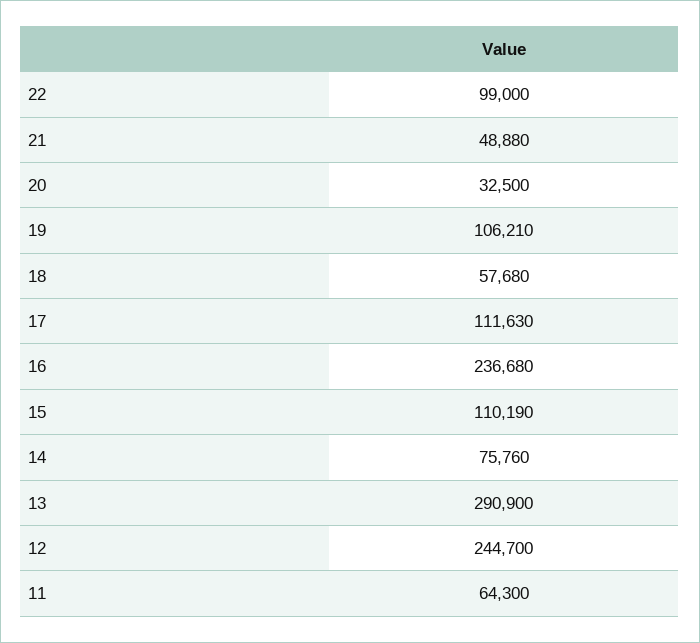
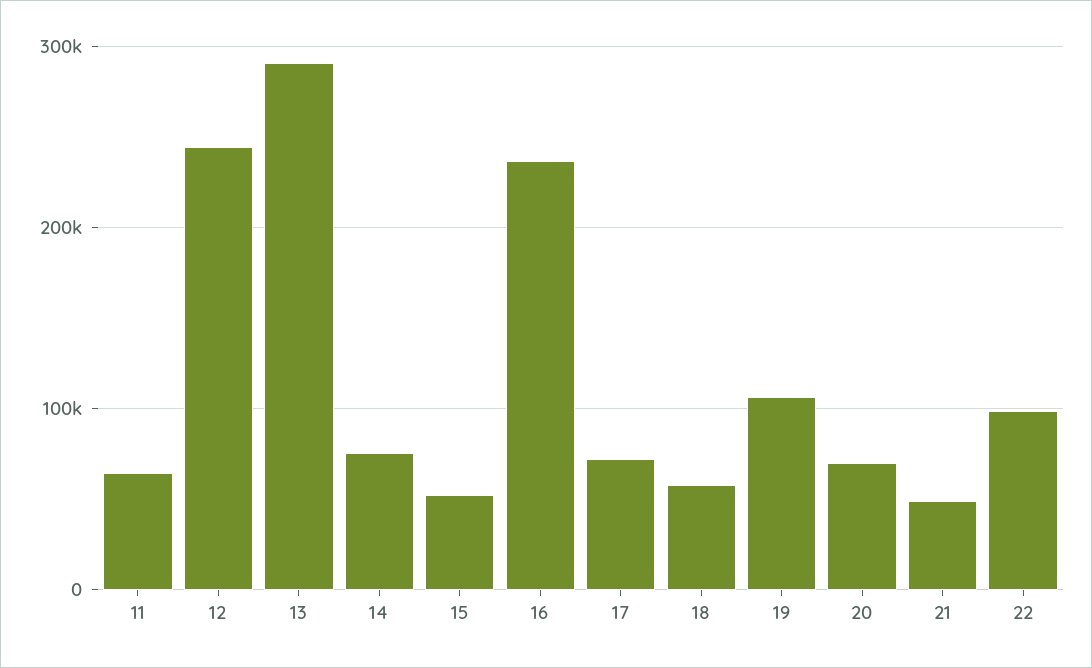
  {
    "22": 99000,
    "21": 48880,
-   "20": 32500,
+   "20": 70000,
    "19": 106210,
    "18": 57680,
-   "17": 111630,
+   "17": 70000,
    "16": 236680,
-   "15": 110190,
+   "15": 50000,
    "14": 75760,
    "13": 290900,
    "12": 244700,
    "11": 64300
  }

